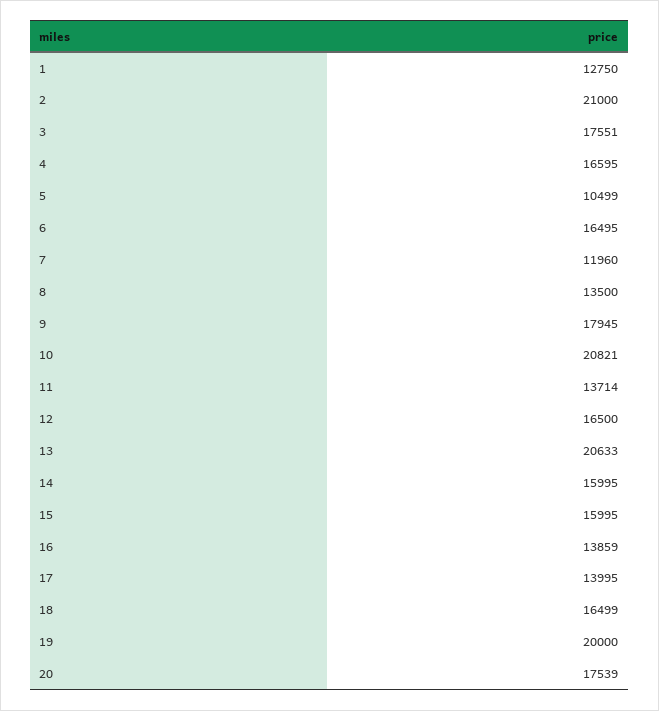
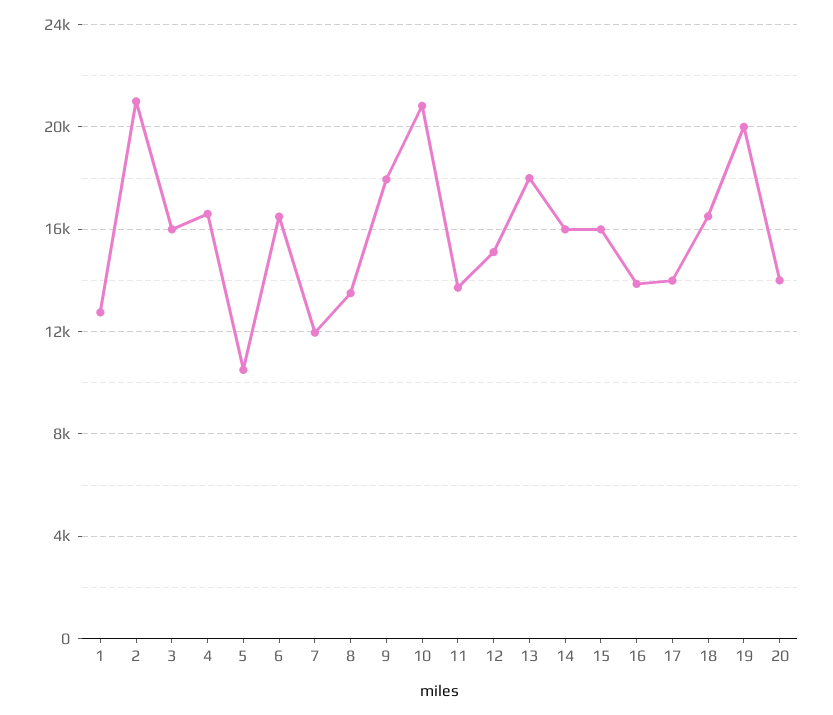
  {
    "1": 12750,
    "2": 21000,
-   "3": 17551,
+   "3": 16000,
    "4": 16595,
    "5": 10499,
    "6": 16495,
    "7": 11960,
    "8": 13500,
    "9": 17945,
    "10": 20821,
    "11": 13714,
-   "12": 16500,
+   "12": 15000,
-   "13": 20633,
+   "13": 18000,
    "14": 15995,
    "15": 15995,
    "16": 13859,
    "17": 13995,
    "18": 16499,
    "19": 20000,
-   "20": 17539
+   "20": 14000
  }

